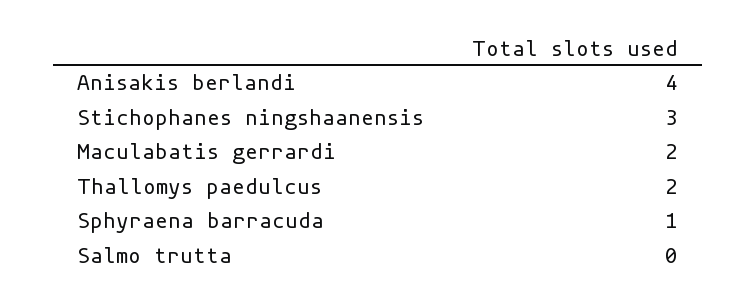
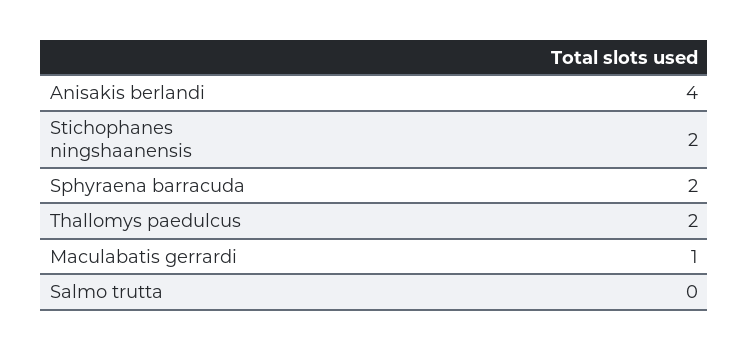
  {
    "Anisakis berlandi": 4,
-   "Stichophanes ningshaanensis": 3,
+   "Stichophanes ningshaanensis": 2,
-   "Maculabatis gerrardi": 2,
+   "Maculabatis gerrardi": 1,
    "Thallomys paedulcus": 2,
-   "Sphyraena barracuda": 1,
+   "Sphyraena barracuda": 2,
    "Salmo trutta": 0
  }

